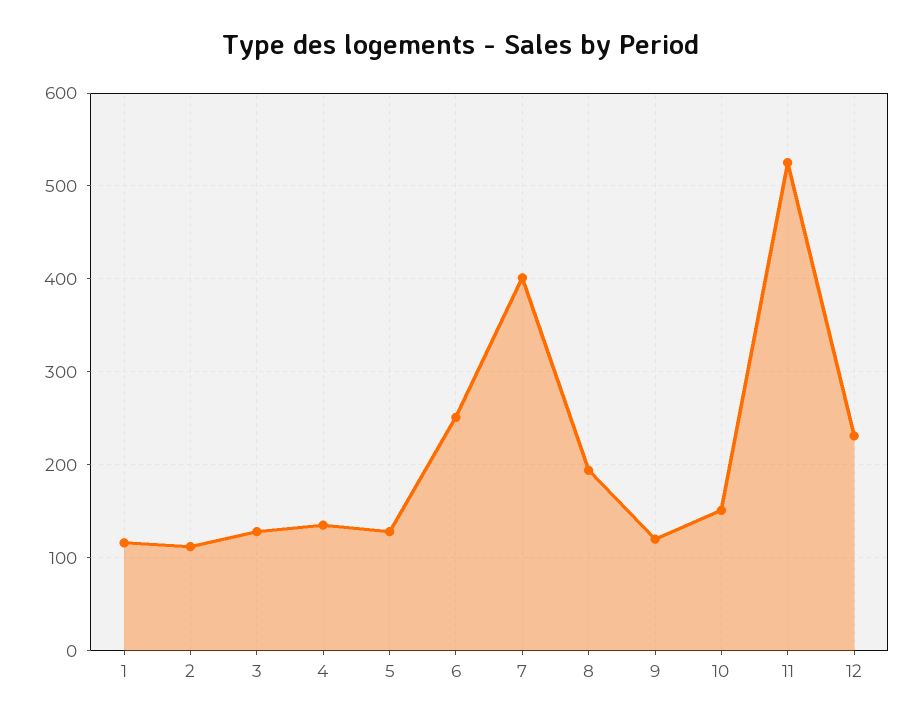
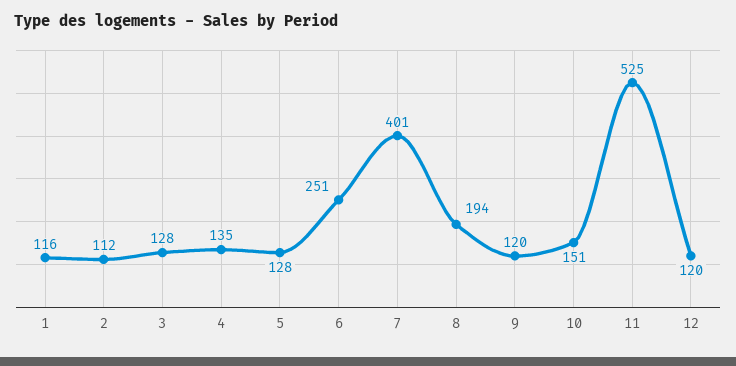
  {
    "1": 116,
    "2": 112,
    "3": 128,
    "4": 135,
    "5": 128,
    "6": 251,
    "7": 401,
    "8": 194,
    "9": 120,
    "10": 151,
    "11": 525,
-   "12": 230
+   "12": 120
  }

